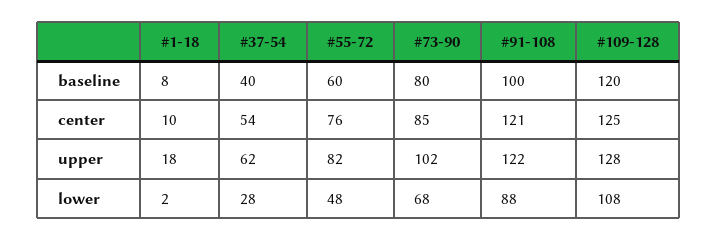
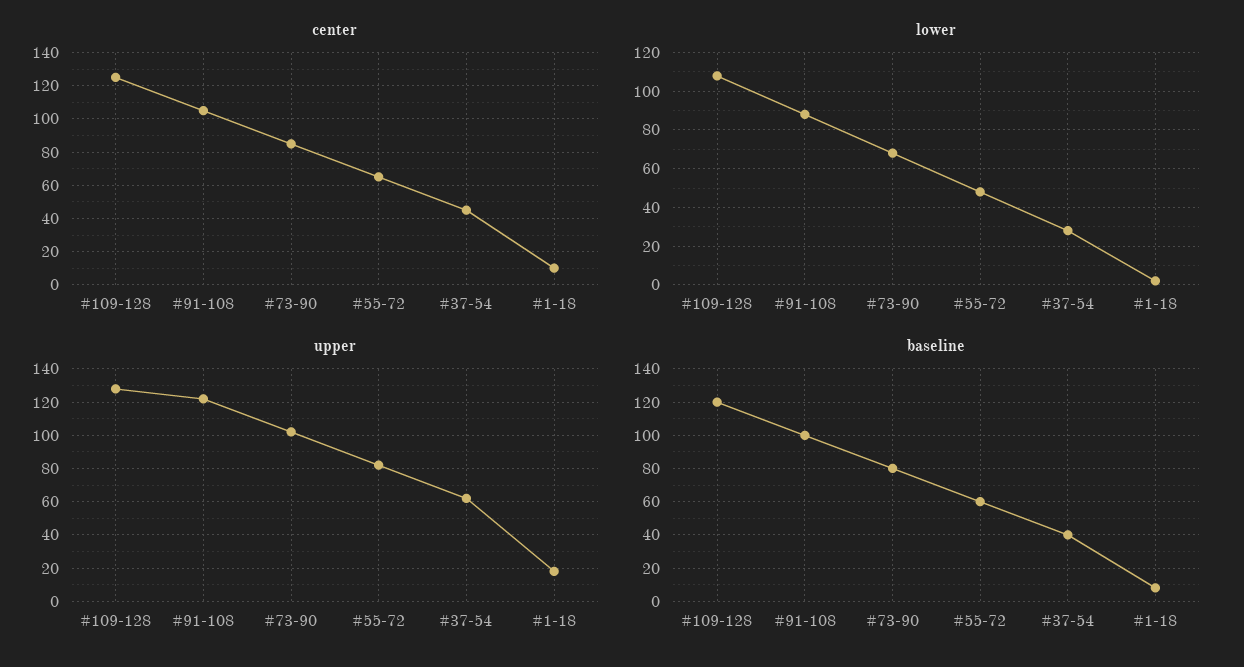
  {
    "baseline": {
      "#1-18": 8,
      "#37-54": 40,
      "#55-72": 60,
      "#73-90": 80,
      "#91-108": 100,
      "#109-128": 120
    },
    "center": {
      "#1-18": 10,
-     "#37-54": 54,
+     "#37-54": 45,
-     "#55-72": 76,
+     "#55-72": 65,
      "#73-90": 85,
-     "#91-108": 121,
+     "#91-108": 105,
      "#109-128": 125
    },
    "upper": {
      "#1-18": 18,
      "#37-54": 62,
      "#55-72": 82,
      "#73-90": 102,
      "#91-108": 122,
      "#109-128": 128
    },
    "lower": {
      "#1-18": 2,
      "#37-54": 28,
      "#55-72": 48,
      "#73-90": 68,
      "#91-108": 88,
      "#109-128": 108
    }
  }

